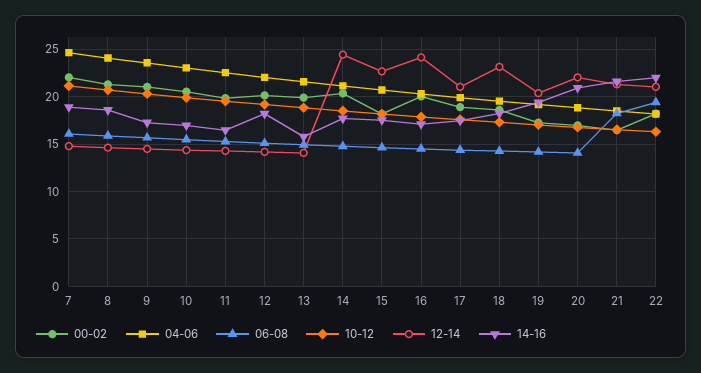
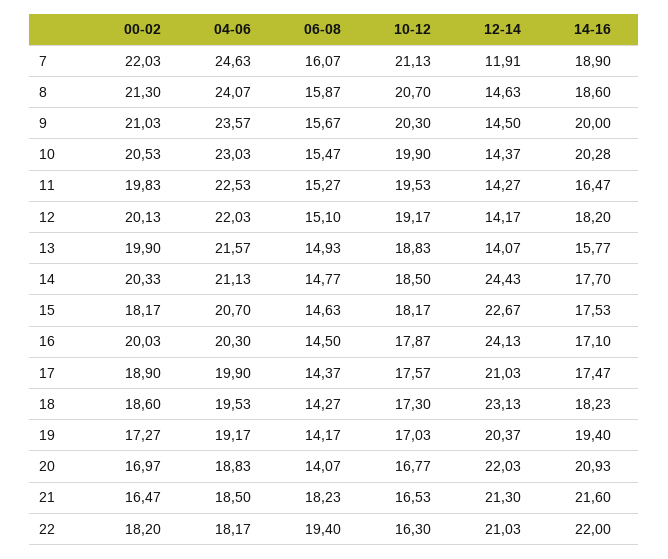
  {
    "00-02": {
      "7": 22.03,
      "8": 21.3,
      "9": 21.03,
      "10": 20.53,
      "11": 19.83,
      "12": 20.13,
      "13": 19.9,
      "14": 20.33,
      "15": 18.17,
      "16": 20.03,
      "17": 18.9,
      "18": 18.6,
      "19": 17.27,
      "20": 16.97,
      "21": 16.47,
      "22": 18.2
    },
    "04-06": {
      "7": 24.63,
      "8": 24.07,
      "9": 23.57,
      "10": 23.03,
      "11": 22.53,
      "12": 22.03,
      "13": 21.57,
      "14": 21.13,
      "15": 20.7,
      "16": 20.3,
      "17": 19.9,
      "18": 19.53,
      "19": 19.17,
      "20": 18.83,
      "21": 18.5,
      "22": 18.17
    },
    "06-08": {
      "7": 16.07,
      "8": 15.87,
      "9": 15.67,
      "10": 15.47,
      "11": 15.27,
      "12": 15.1,
      "13": 14.93,
      "14": 14.77,
      "15": 14.63,
      "16": 14.5,
      "17": 14.37,
      "18": 14.27,
      "19": 14.17,
      "20": 14.07,
      "21": 18.23,
      "22": 19.4
    },
    "10-12": {
      "7": 21.13,
      "8": 20.7,
      "9": 20.3,
      "10": 19.9,
      "11": 19.53,
      "12": 19.17,
      "13": 18.83,
      "14": 18.5,
      "15": 18.17,
      "16": 17.87,
      "17": 17.57,
      "18": 17.3,
      "19": 17.03,
      "20": 16.77,
      "21": 16.53,
      "22": 16.3
    },
    "12-14": {
-     "7": 15,
+     "7": 11.91,
      "8": 14.63,
      "9": 14.5,
      "10": 14.37,
      "11": 14.27,
      "12": 14.17,
      "13": 14.07,
      "14": 24.43,
      "15": 22.67,
      "16": 24.13,
      "17": 21.03,
      "18": 23.13,
      "19": 20.37,
      "20": 22.03,
      "21": 21.3,
      "22": 21.03
    },
    "14-16": {
      "7": 18.9,
      "8": 18.6,
-     "9": 17,
+     "9": 20,
-     "10": 17,
+     "10": 20.28,
      "11": 16.47,
      "12": 18.2,
      "13": 15.77,
      "14": 17.7,
      "15": 17.53,
      "16": 17.1,
      "17": 17.47,
      "18": 18.23,
      "19": 19.4,
      "20": 20.93,
      "21": 21.6,
      "22": 22
    }
  }

